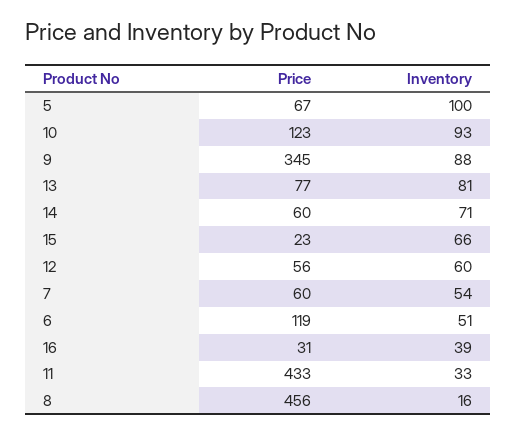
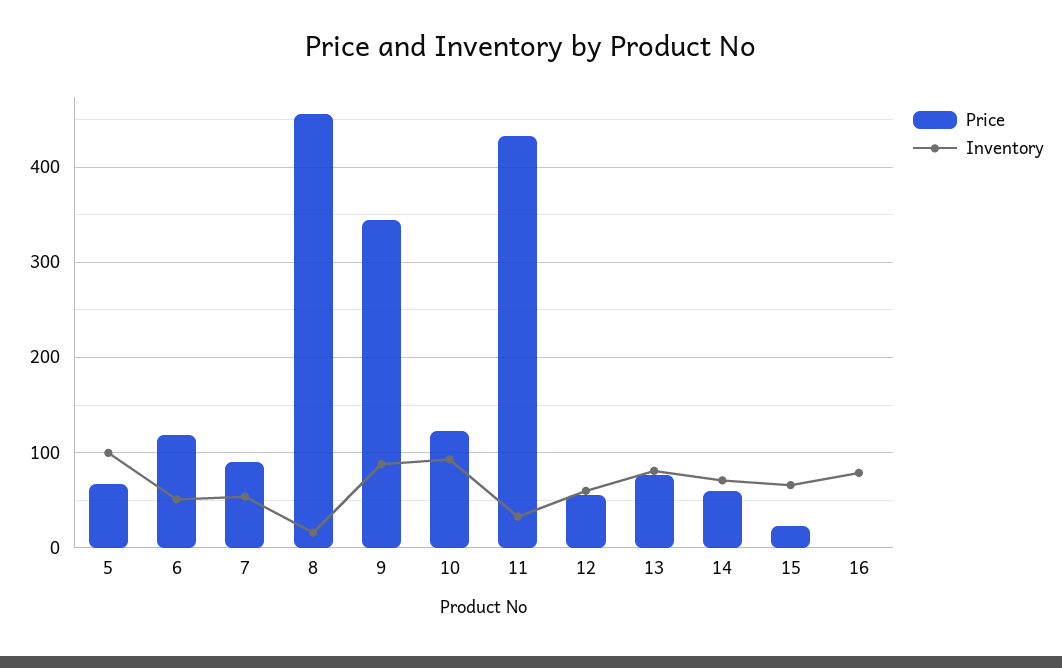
  {
    "Price": {
      "5": 67,
      "10": 123,
      "9": 345,
      "13": 77,
      "14": 60,
      "15": 23,
      "12": 56,
-     "7": 60,
+     "7": 90,
      "6": 119,
-     "16": 31,
+     "16": 0,
      "11": 433,
      "8": 456
    },
    "Inventory": {
      "5": 100,
      "10": 93,
      "9": 88,
      "13": 81,
      "14": 71,
      "15": 66,
      "12": 60,
      "7": 54,
      "6": 51,
-     "16": 39,
+     "16": 80,
      "11": 33,
      "8": 16
    }
  }

